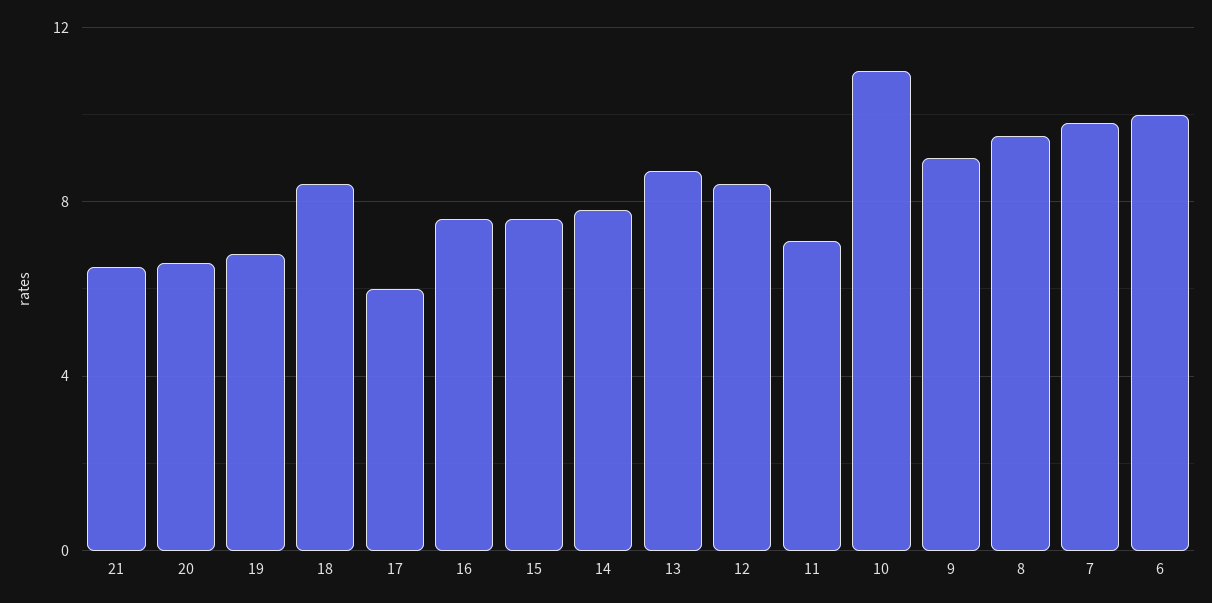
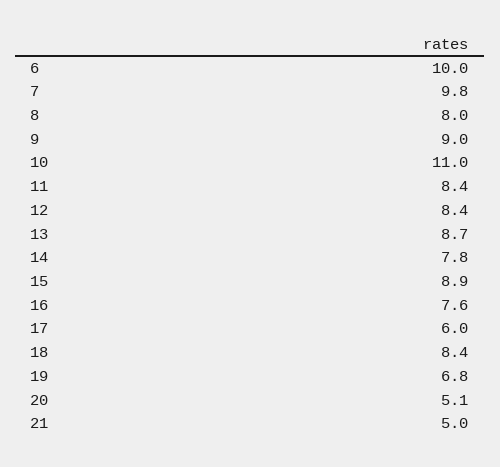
  {
-   "21": 6.5,
+   "21": 5,
-   "20": 6.5,
+   "20": 5.1,
    "19": 6.8,
    "18": 8.4,
    "17": 6,
    "16": 7.6,
-   "15": 7.5,
+   "15": 8.9,
    "14": 7.8,
    "13": 8.7,
    "12": 8.4,
-   "11": 7,
+   "11": 8.4,
    "10": 11,
    "9": 9,
-   "8": 9.5,
+   "8": 8,
    "7": 9.8,
    "6": 10
  }

